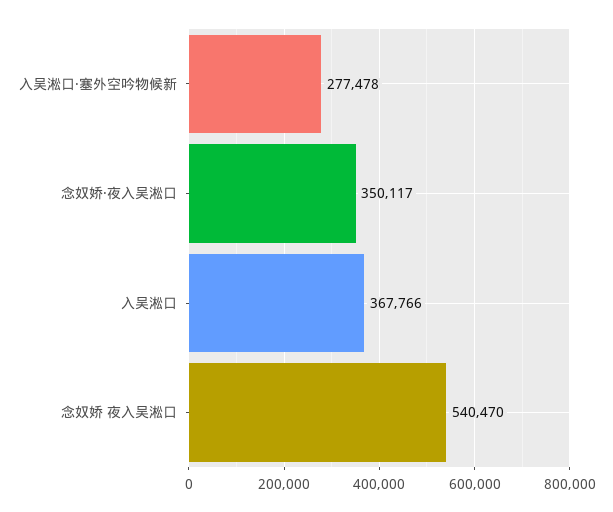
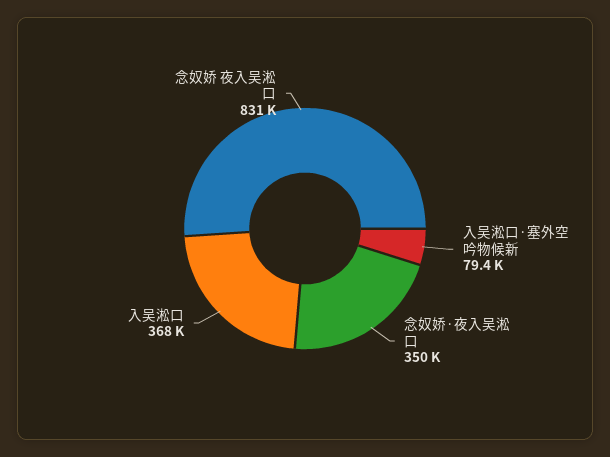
  {
-   "入吴淞口·塞外空吟物候新": 277478,
+   "入吴淞口·塞外空吟物候新": 79400,
    "念奴娇·夜入吴淞口": 350117,
    "入吴淞口": 367766,
-   "念奴娇 夜入吴淞口": 540470
+   "念奴娇 夜入吴淞口": 831000
  }

